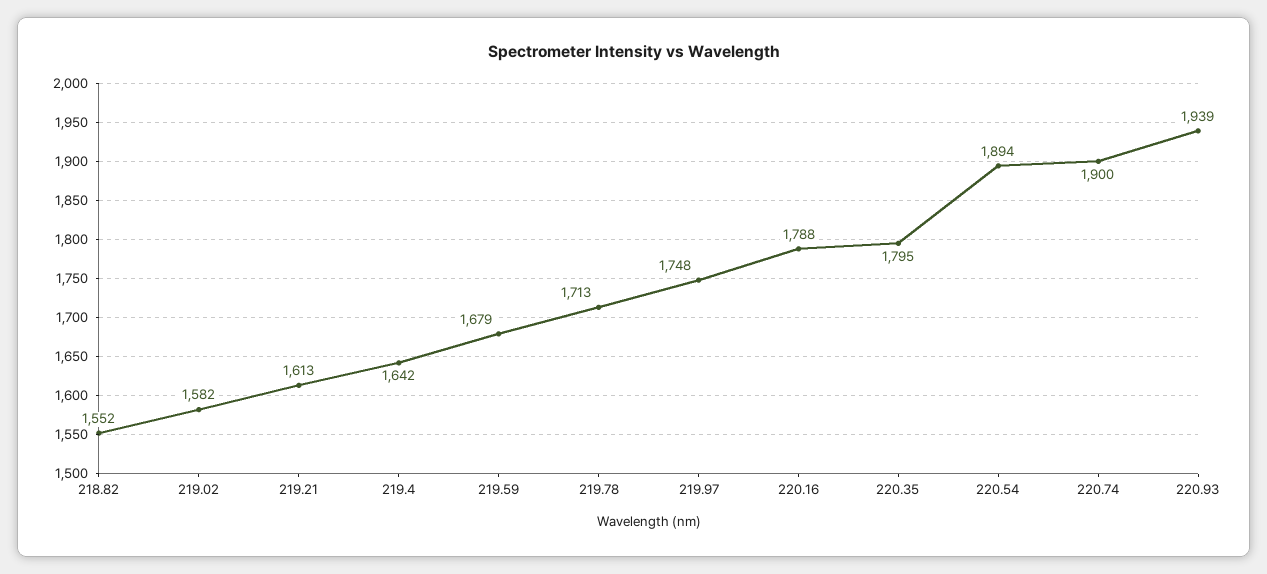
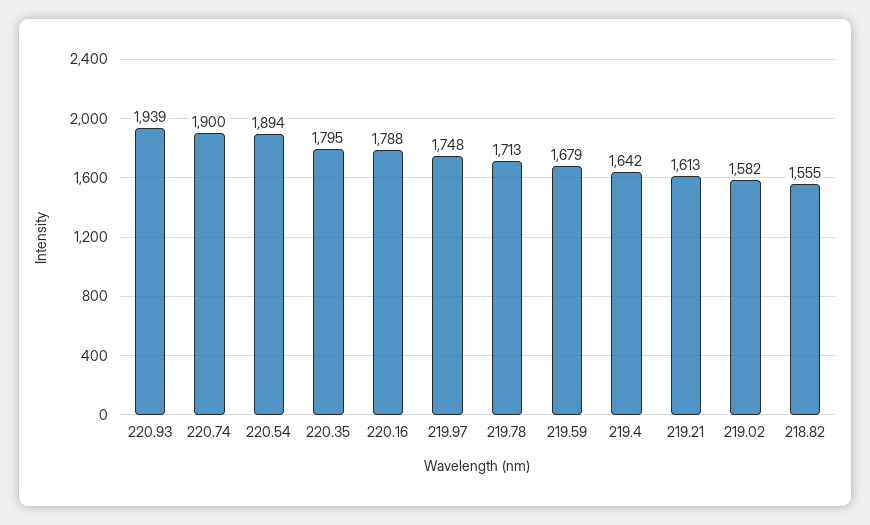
  {
-   "218.82": 1552,
+   "218.82": 1555,
    "219.02": 1582,
    "219.21": 1613,
    "219.4": 1642,
    "219.59": 1679,
    "219.78": 1713,
    "219.97": 1748,
    "220.16": 1788,
    "220.35": 1795,
    "220.54": 1894,
    "220.74": 1900,
    "220.93": 1939
  }

